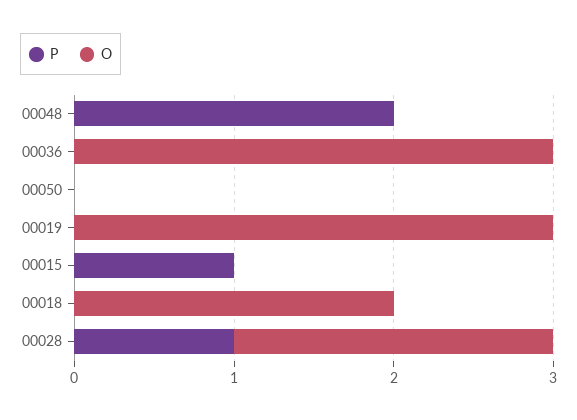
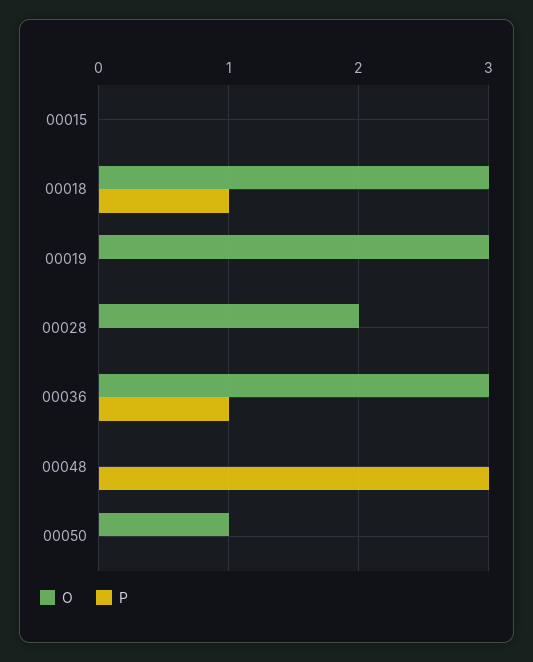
  {
    "P": {
-     "00048": 2,
+     "00048": 3,
-     "00036": 0,
+     "00036": 1,
      "00050": 0,
      "00019": 0,
-     "00015": 1,
+     "00015": 0,
-     "00018": 0,
+     "00018": 1,
-     "00028": 1
+     "00028": 0
    },
    "O": {
      "00048": 0,
      "00036": 3,
-     "00050": 0,
+     "00050": 1,
      "00019": 3,
      "00015": 0,
-     "00018": 2,
+     "00018": 3,
      "00028": 2
    }
  }

